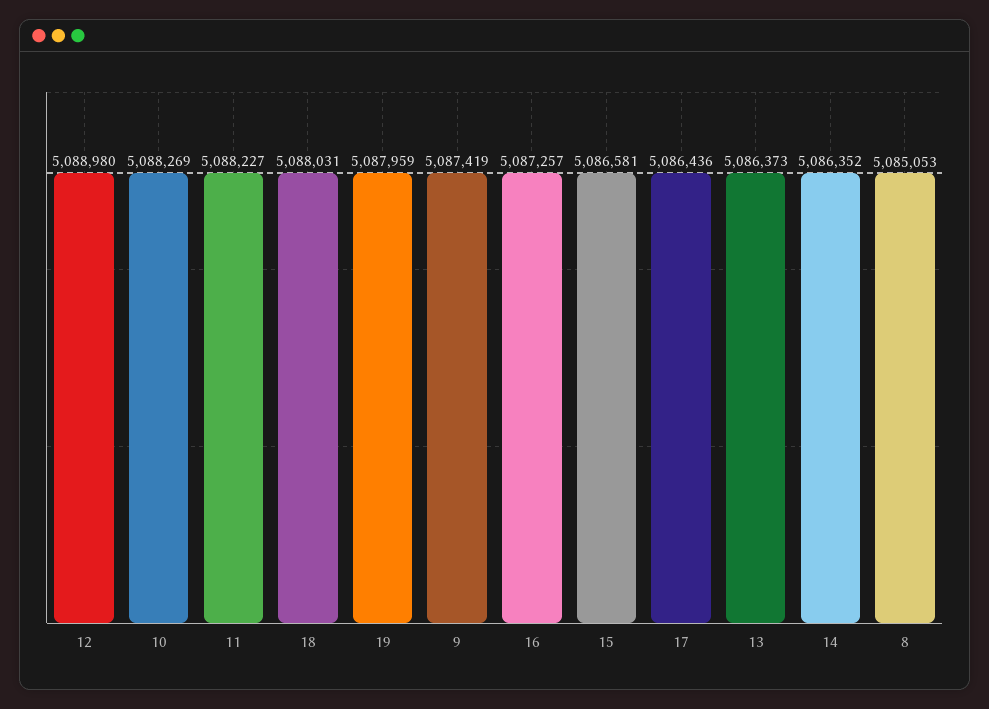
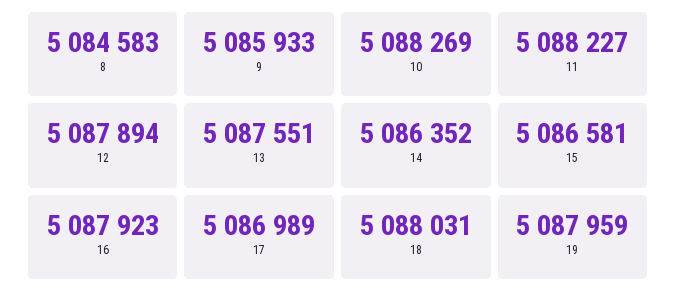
  {
-   "12": 5088980,
+   "12": 5087894,
    "10": 5088269,
    "11": 5088227,
    "18": 5088031,
    "19": 5087959,
-   "9": 5087419,
+   "9": 5085933,
-   "16": 5087257,
+   "16": 5087923,
    "15": 5086581,
-   "17": 5086436,
+   "17": 5086989,
-   "13": 5086373,
+   "13": 5087551,
    "14": 5086352,
-   "8": 5085053
+   "8": 5084583
  }

